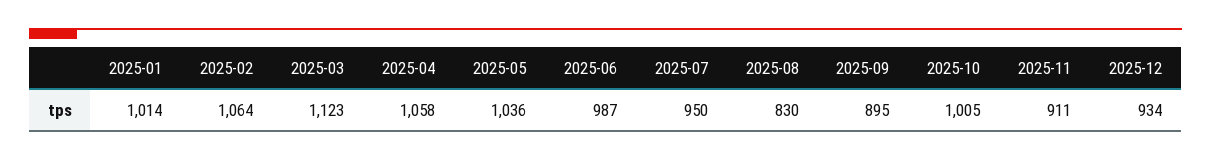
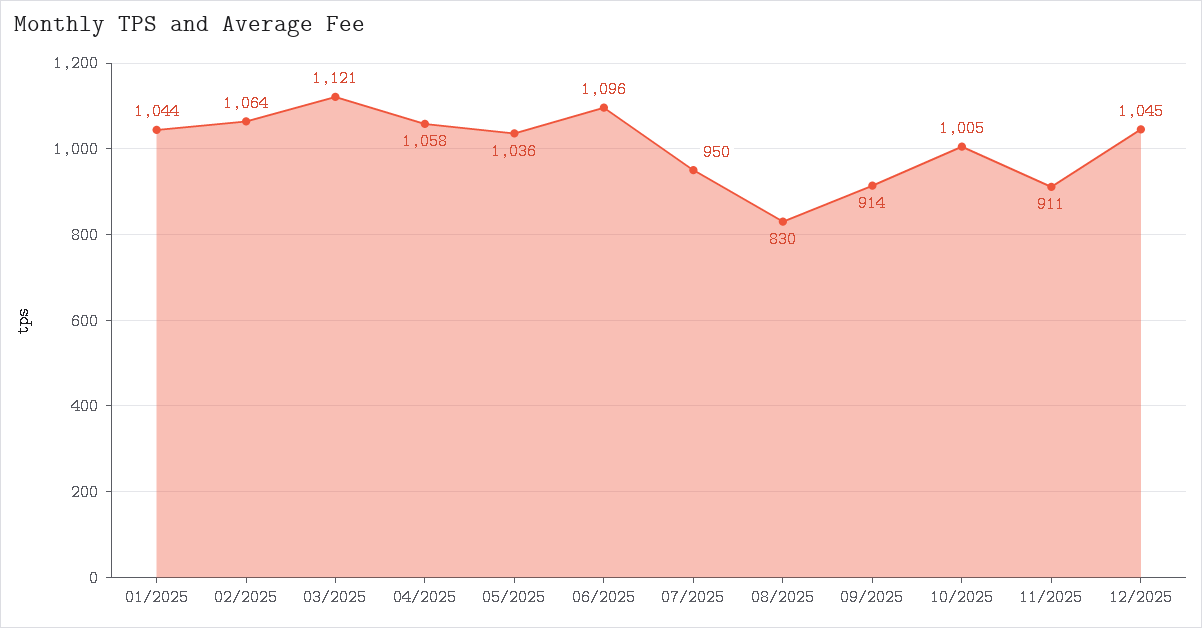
  {
-   "2025-01": 1014,
+   "2025-01": 1044,
    "2025-02": 1064,
-   "2025-03": 1123,
+   "2025-03": 1121,
    "2025-04": 1058,
    "2025-05": 1036,
-   "2025-06": 987,
+   "2025-06": 1096,
    "2025-07": 950,
    "2025-08": 830,
-   "2025-09": 895,
+   "2025-09": 914,
    "2025-10": 1005,
    "2025-11": 911,
-   "2025-12": 934
+   "2025-12": 1045
  }

